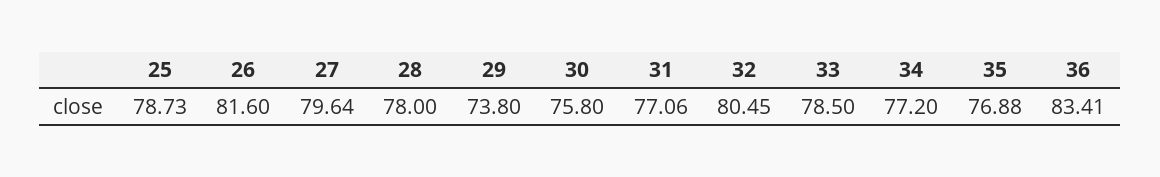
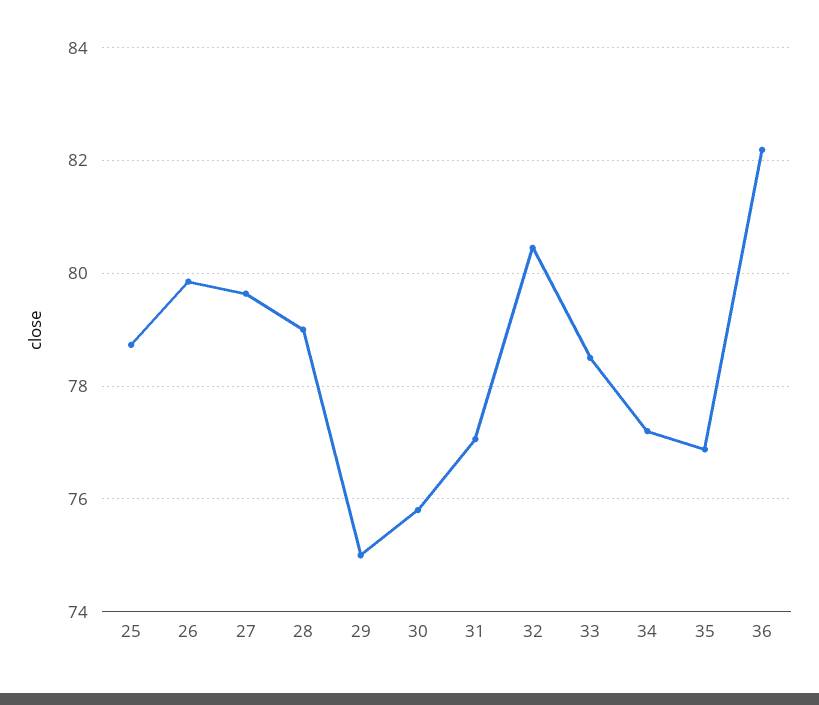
  {
    "25": 78.73,
-   "26": 81.6,
+   "26": 79.8,
    "27": 79.64,
-   "28": 78,
+   "28": 79,
-   "29": 73.8,
+   "29": 75,
    "30": 75.8,
    "31": 77.06,
    "32": 80.45,
    "33": 78.5,
    "34": 77.2,
    "35": 76.88,
-   "36": 83.41
+   "36": 82.2
  }

